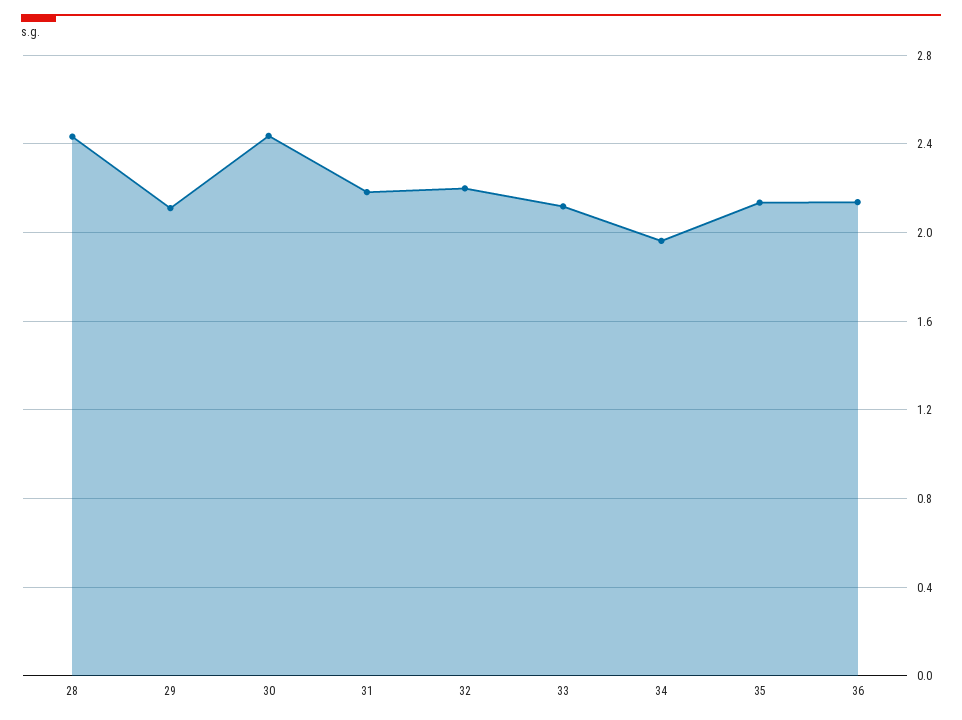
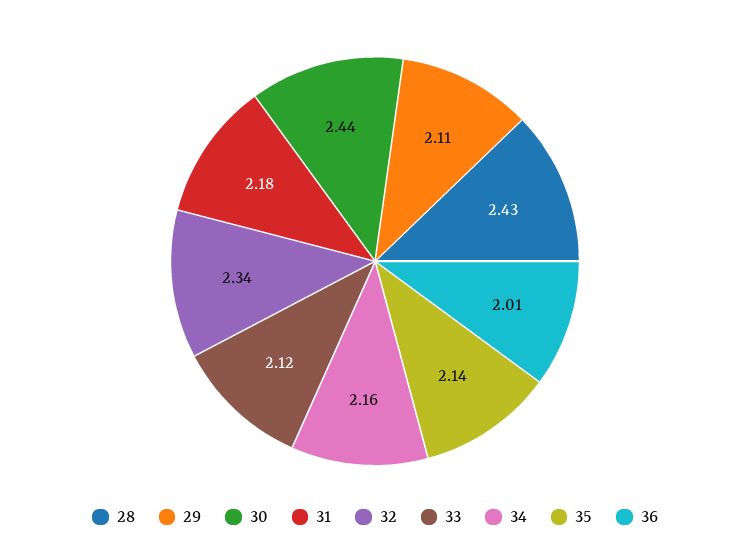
  {
    "28": 2.43,
    "29": 2.11,
    "30": 2.44,
    "31": 2.18,
-   "32": 2.2,
+   "32": 2.34,
    "33": 2.12,
-   "34": 1.95,
+   "34": 2.16,
    "35": 2.14,
-   "36": 2.15
+   "36": 2.01
  }

